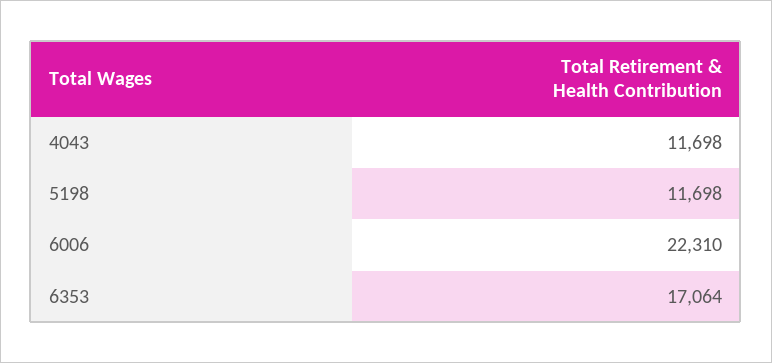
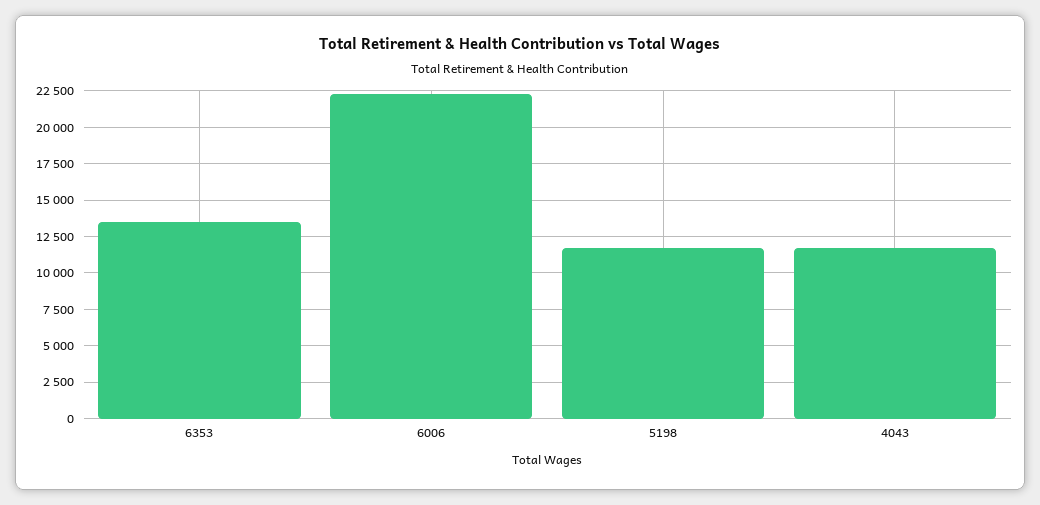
  {
    "4043": 11698,
    "5198": 11698,
    "6006": 22310,
-   "6353": 17064
+   "6353": 13500
  }

